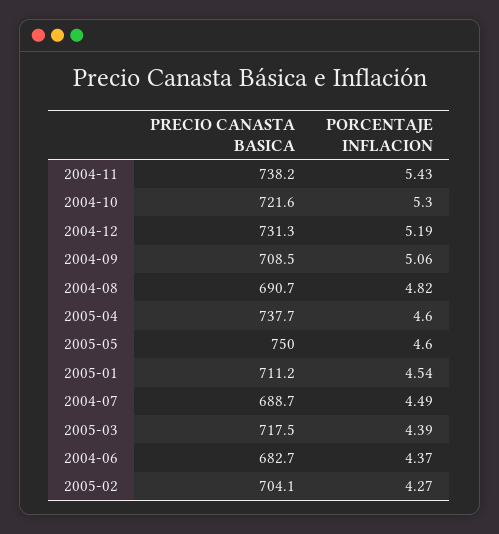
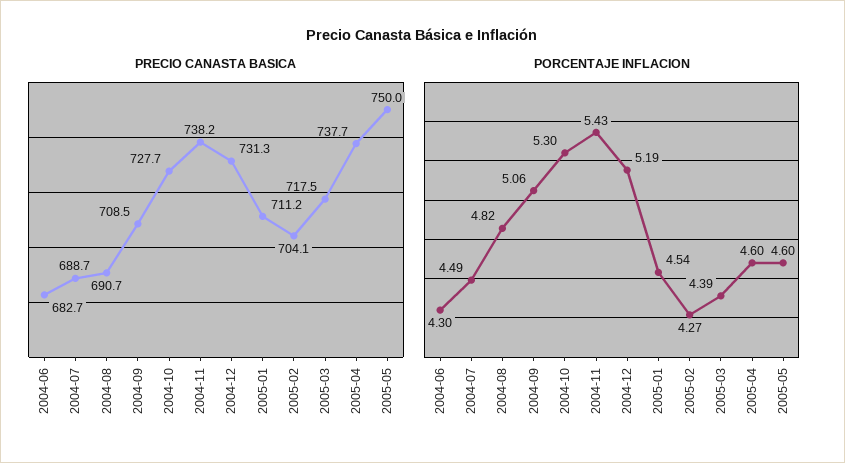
  {
    "PRECIO CANASTA BASICA": {
      "2004-11": 738.2,
-     "2004-10": 721.6,
+     "2004-10": 727.7,
      "2004-12": 731.3,
      "2004-09": 708.5,
      "2004-08": 690.7,
      "2005-04": 737.7,
      "2005-05": 750,
      "2005-01": 711.2,
      "2004-07": 688.7,
      "2005-03": 717.5,
      "2004-06": 682.7,
      "2005-02": 704.1
    },
    "PORCENTAJE INFLACION": {
      "2004-11": 5.43,
      "2004-10": 5.3,
      "2004-12": 5.19,
      "2004-09": 5.06,
      "2004-08": 4.82,
      "2005-04": 4.6,
      "2005-05": 4.6,
      "2005-01": 4.54,
      "2004-07": 4.49,
      "2005-03": 4.39,
-     "2004-06": 4.37,
+     "2004-06": 4.3,
      "2005-02": 4.27
    }
  }

